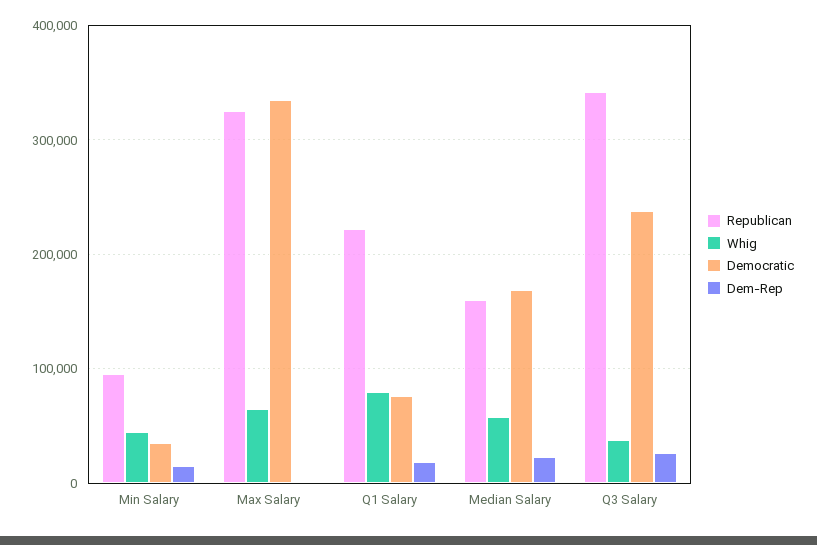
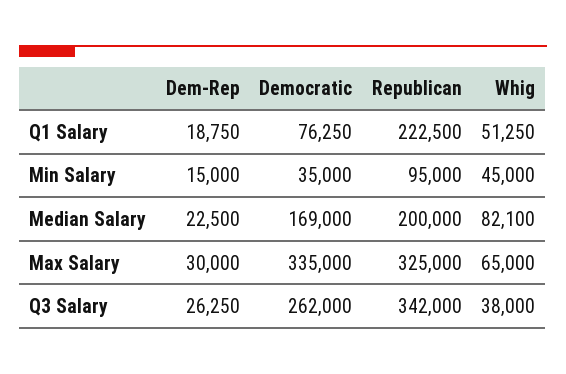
  {
    "Republican": {
      "Min Salary": 95000,
      "Max Salary": 325000,
      "Q1 Salary": 222500,
-     "Median Salary": 160000,
+     "Median Salary": 200000,
      "Q3 Salary": 342000
    },
    "Whig": {
      "Min Salary": 45000,
      "Max Salary": 65000,
-     "Q1 Salary": 80000,
+     "Q1 Salary": 51250,
-     "Median Salary": 60000,
+     "Median Salary": 82100,
      "Q3 Salary": 38000
    },
    "Democratic": {
      "Min Salary": 35000,
      "Max Salary": 335000,
      "Q1 Salary": 76250,
      "Median Salary": 169000,
-     "Q3 Salary": 240000
+     "Q3 Salary": 262000
    },
    "Dem-Rep": {
      "Min Salary": 15000,
-     "Max Salary": 0,
+     "Max Salary": 30000,
      "Q1 Salary": 18750,
      "Median Salary": 22500,
      "Q3 Salary": 26250
    }
  }

